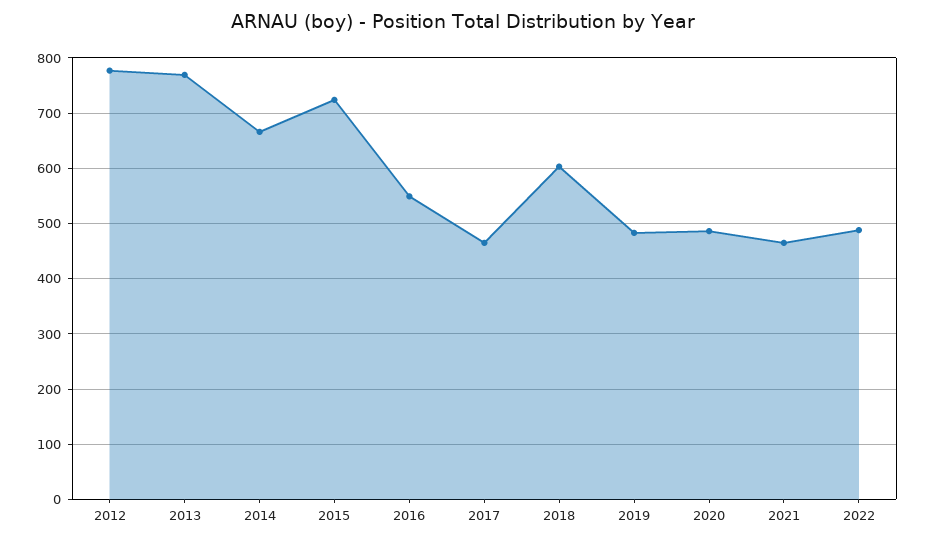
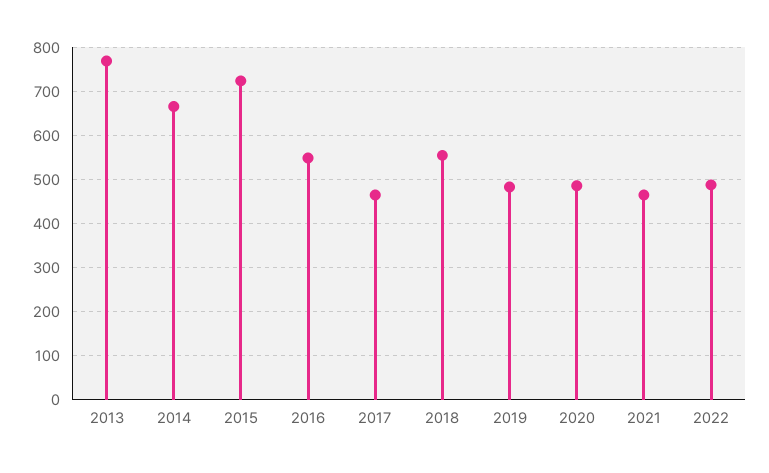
  {
-   "2012": 780,
    "2013": 760,
    "2014": 660,
    "2015": 720,
    "2016": 540,
    "2017": 460,
-   "2018": 600,
+   "2018": 560,
    "2019": 480,
    "2020": 480,
    "2021": 460,
    "2022": 480
  }

